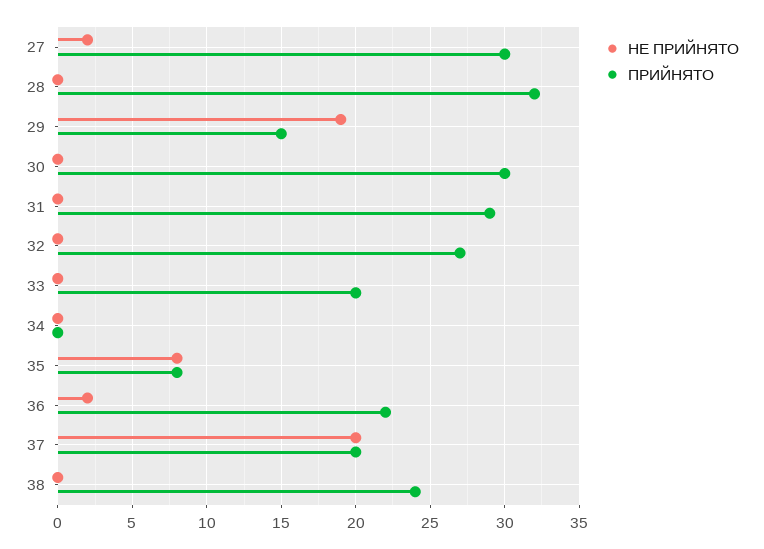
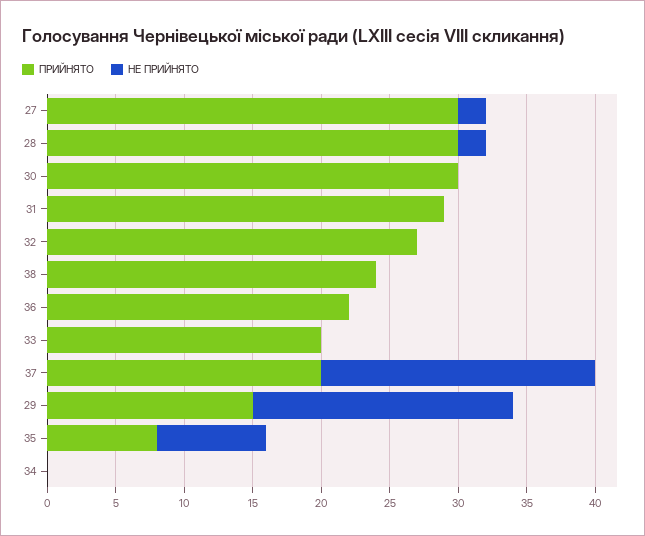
  {
    "НЕ ПРИЙНЯТО": {
      "27": 2,
-     "28": 0,
+     "28": 2,
      "29": 19,
      "30": 0,
      "31": 0,
      "32": 0,
      "33": 0,
      "34": 0,
      "35": 8,
-     "36": 2,
+     "36": 0,
      "37": 20,
      "38": 0
    },
    "ПРИЙНЯТО": {
      "27": 30,
-     "28": 32,
+     "28": 30,
      "29": 15,
      "30": 30,
      "31": 29,
      "32": 27,
      "33": 20,
      "34": 0,
      "35": 8,
      "36": 22,
      "37": 20,
      "38": 24
    }
  }

